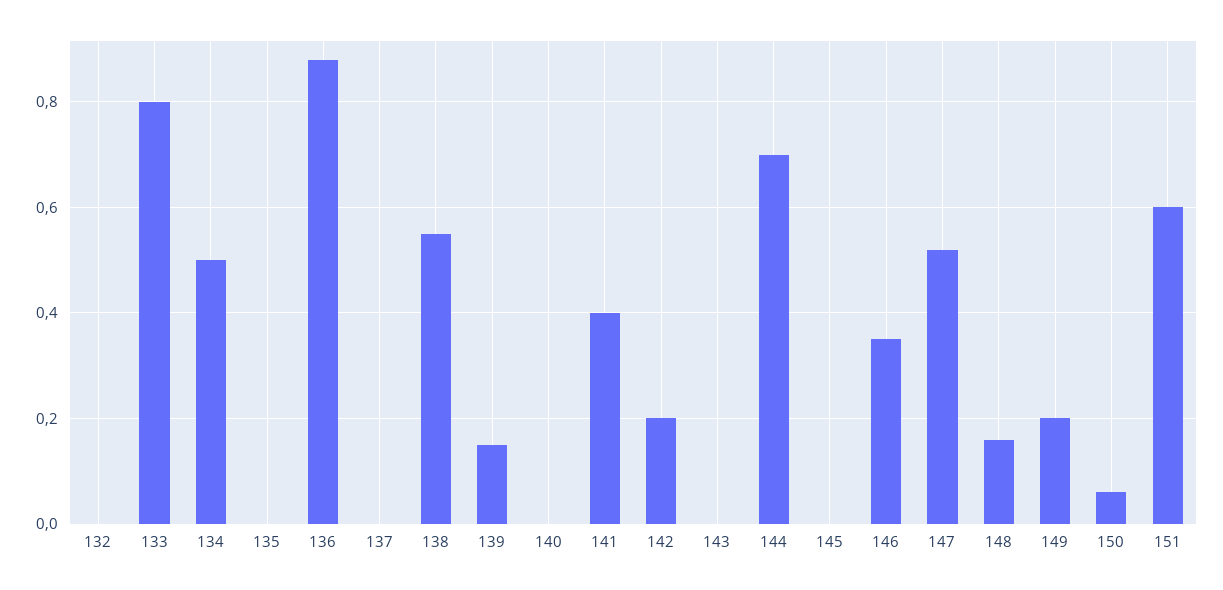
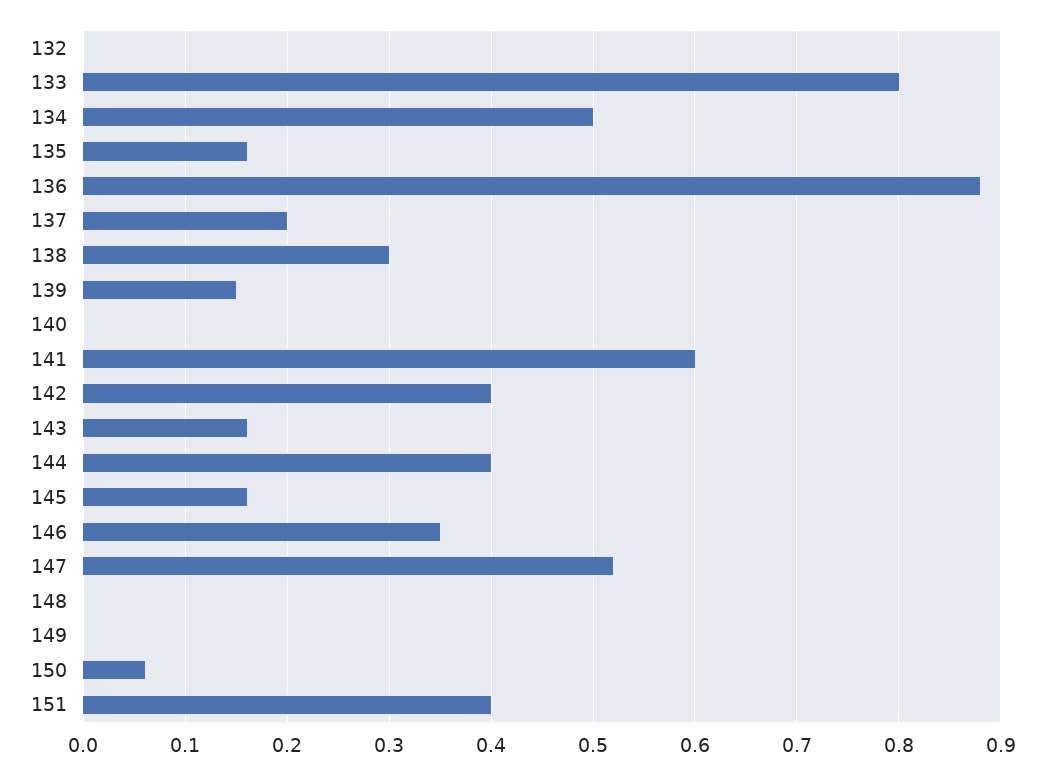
  {
    "132": 0,
    "133": 0.8,
    "134": 0.5,
-   "135": 0,
+   "135": 0.16,
    "136": 0.88,
-   "137": 0,
+   "137": 0.2,
-   "138": 0.55,
+   "138": 0.3,
    "139": 0.15,
    "140": 0,
-   "141": 0.4,
+   "141": 0.6,
-   "142": 0.2,
+   "142": 0.4,
-   "143": 0,
+   "143": 0.16,
-   "144": 0.7,
+   "144": 0.4,
-   "145": 0,
+   "145": 0.16,
    "146": 0.35,
    "147": 0.52,
-   "148": 0.15,
+   "148": 0,
-   "149": 0.2,
+   "149": 0,
    "150": 0.06,
-   "151": 0.6
+   "151": 0.4
  }

